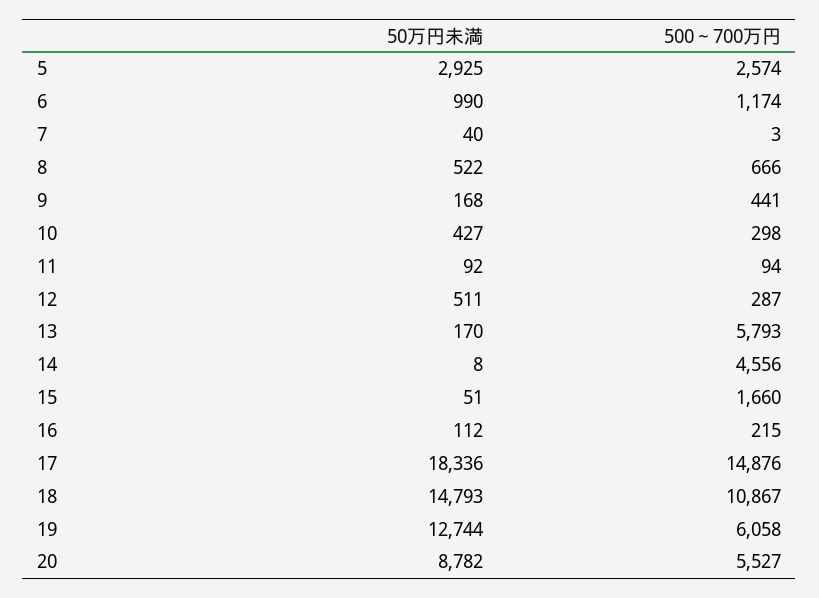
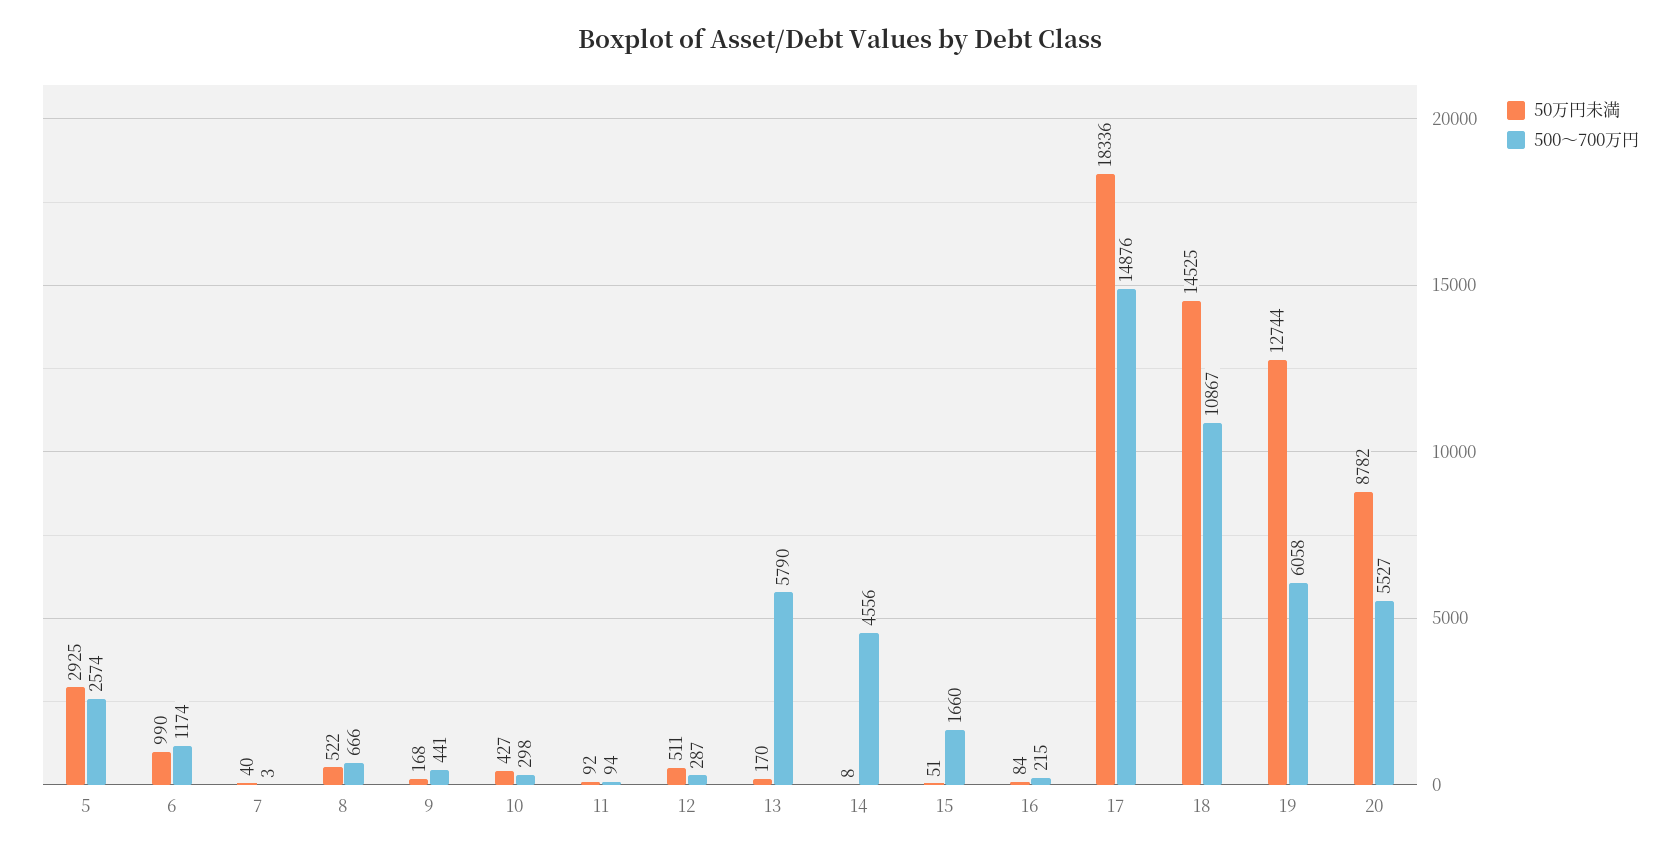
  {
    "50万円未満": {
      "5": 2925,
      "6": 990,
      "7": 40,
      "8": 522,
      "9": 168,
      "10": 427,
      "11": 92,
      "12": 511,
      "13": 170,
      "14": 8,
      "15": 51,
-     "16": 112,
+     "16": 84,
      "17": 18336,
-     "18": 14793,
+     "18": 14525,
      "19": 12744,
      "20": 8782
    },
    "500～700万円": {
      "5": 2574,
      "6": 1174,
      "7": 3,
      "8": 666,
      "9": 441,
      "10": 298,
      "11": 94,
      "12": 287,
-     "13": 5793,
+     "13": 5790,
      "14": 4556,
      "15": 1660,
      "16": 215,
      "17": 14876,
      "18": 10867,
      "19": 6058,
      "20": 5527
    }
  }

